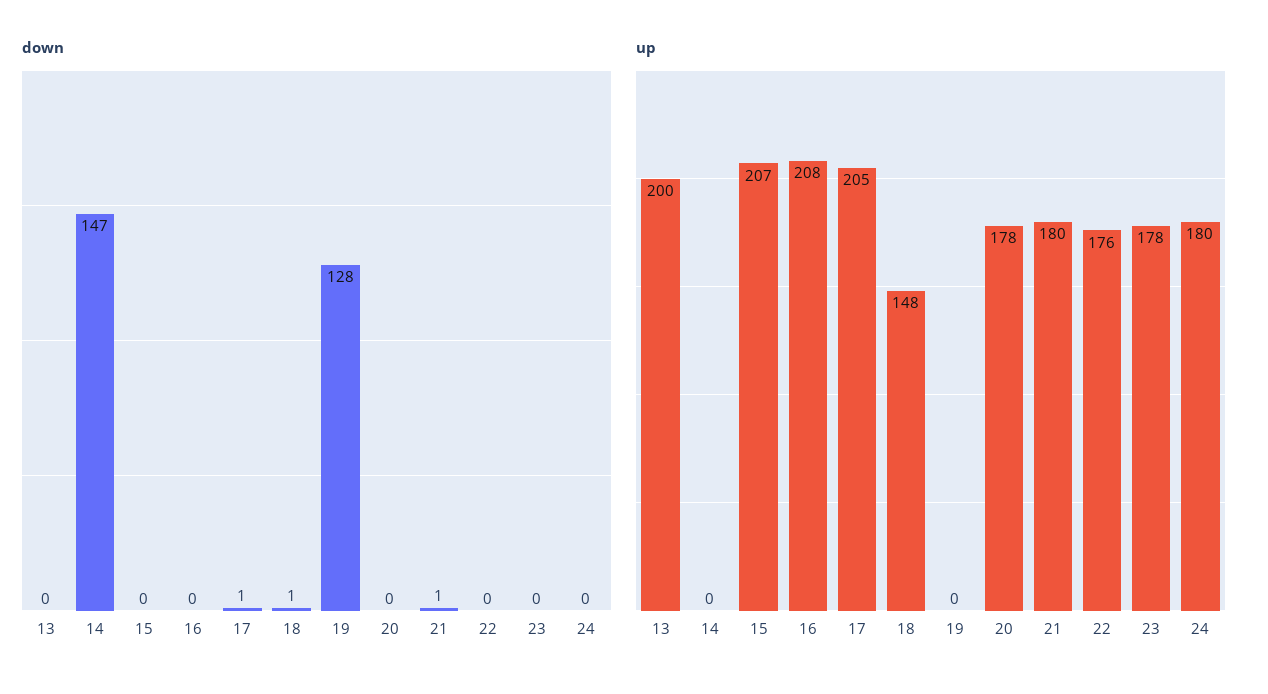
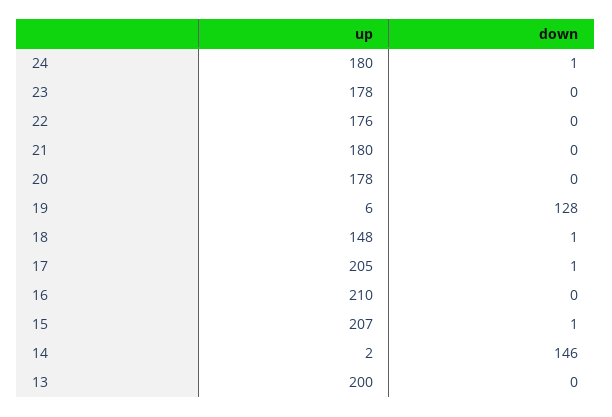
  {
    "down": {
      "13": 0,
-     "14": 147,
+     "14": 146,
-     "15": 0,
+     "15": 1,
      "16": 0,
      "17": 1,
      "18": 1,
      "19": 128,
      "20": 0,
-     "21": 1,
+     "21": 0,
      "22": 0,
      "23": 0,
-     "24": 0
+     "24": 1
    },
    "up": {
      "13": 200,
-     "14": 0,
+     "14": 2,
      "15": 207,
-     "16": 208,
+     "16": 210,
      "17": 205,
      "18": 148,
-     "19": 0,
+     "19": 6,
      "20": 178,
      "21": 180,
      "22": 176,
      "23": 178,
      "24": 180
    }
  }

